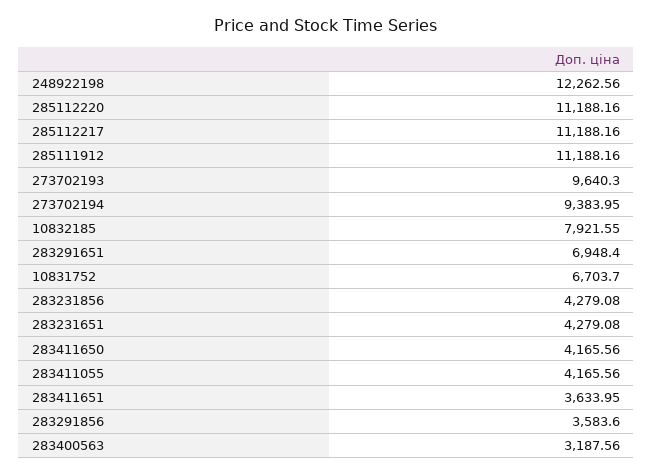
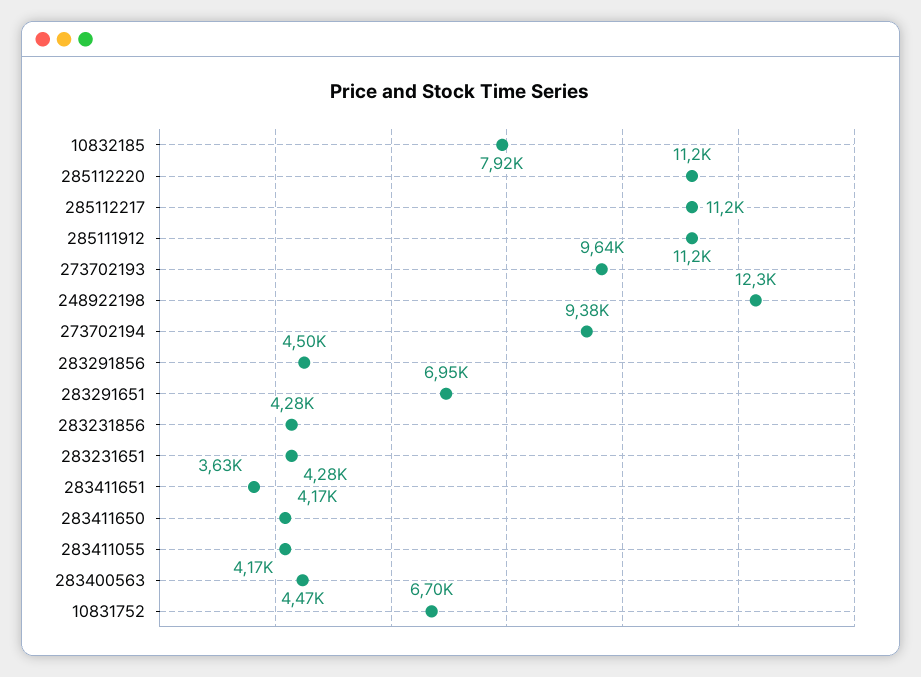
  {
    "248922198": 12262.56,
    "285112220": 11188.16,
    "285112217": 11188.16,
    "285111912": 11188.16,
    "273702193": 9640.3,
    "273702194": 9383.95,
    "10832185": 7921.55,
    "283291651": 6948.4,
    "10831752": 6703.7,
    "283231856": 4279.08,
    "283231651": 4279.08,
    "283411650": 4165.56,
    "283411055": 4165.56,
    "283411651": 3633.95,
-   "283291856": 3583.6,
+   "283291856": 4500,
-   "283400563": 3187.56
+   "283400563": 4470
  }

